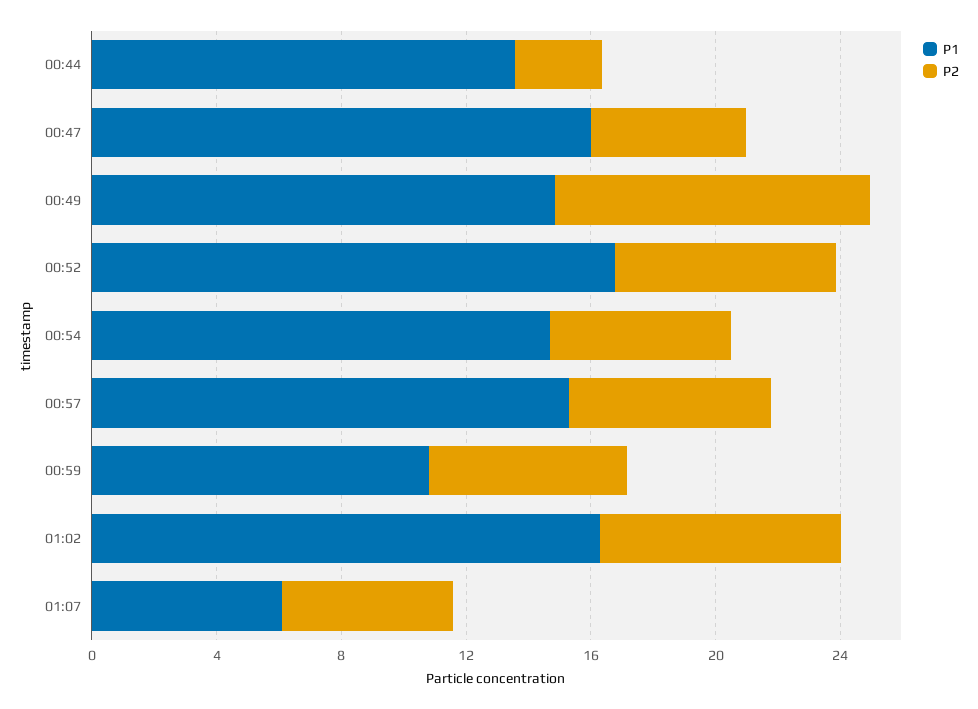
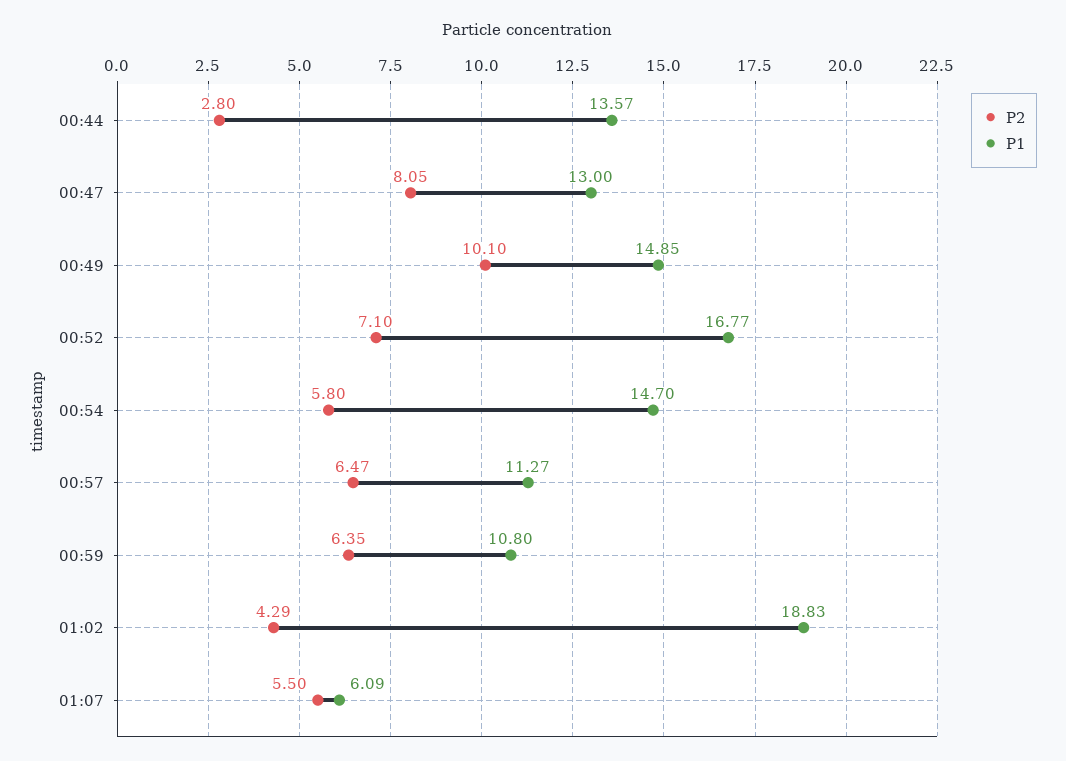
  {
    "P1": {
      "00:44": 13.57,
-     "00:47": 16,
+     "00:47": 13,
      "00:49": 14.85,
      "00:52": 16.77,
      "00:54": 14.7,
-     "00:57": 15,
+     "00:57": 11.27,
      "00:59": 10.8,
-     "01:02": 16,
+     "01:02": 18.83,
      "01:07": 6.09
    },
    "P2": {
      "00:44": 2.8,
-     "00:47": 5,
+     "00:47": 8.05,
      "00:49": 10.1,
      "00:52": 7.1,
      "00:54": 5.8,
      "00:57": 6.47,
      "00:59": 6.35,
-     "01:02": 8,
+     "01:02": 4.29,
      "01:07": 5.5
    }
  }

